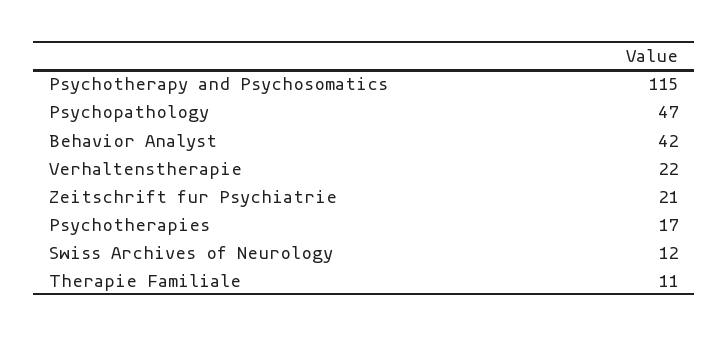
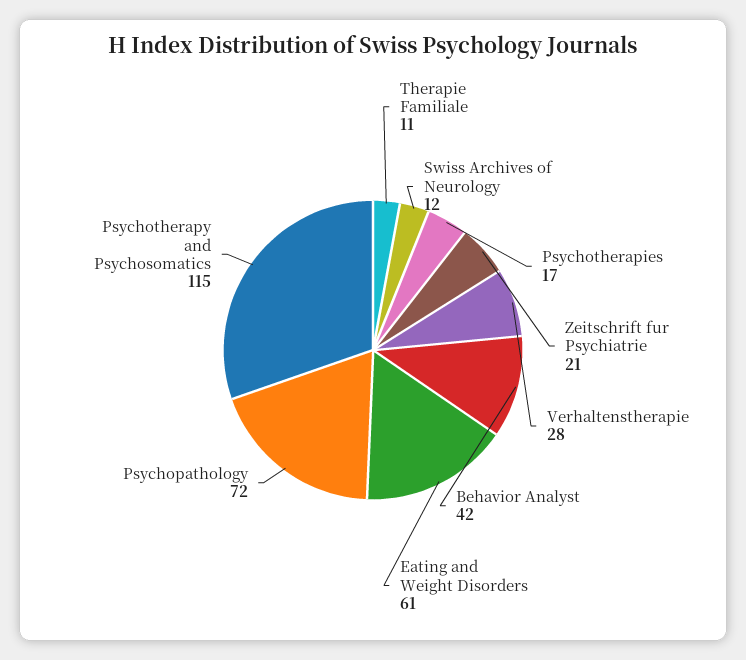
  {
    "Psychotherapy and Psychosomatics": 115,
-   "Psychopathology": 47,
+   "Psychopathology": 72,
    "Behavior Analyst": 42,
-   "Verhaltenstherapie": 22,
+   "Verhaltenstherapie": 28,
    "Zeitschrift fur Psychiatrie": 21,
    "Psychotherapies": 17,
    "Swiss Archives of Neurology": 12,
-   "Therapie Familiale": 11
+   "Therapie Familiale": 11,
+   "Eating and Weight Disorders": 61
  }

